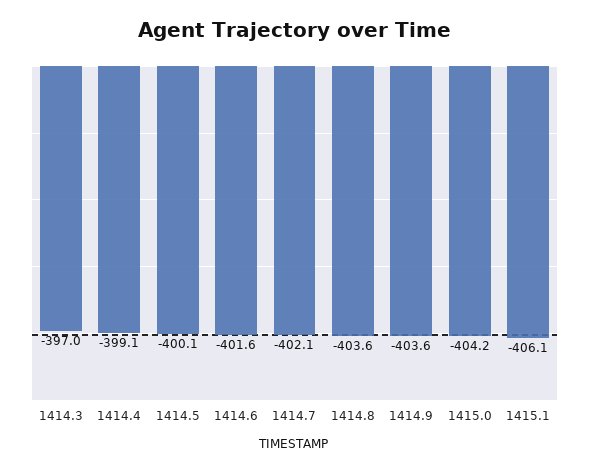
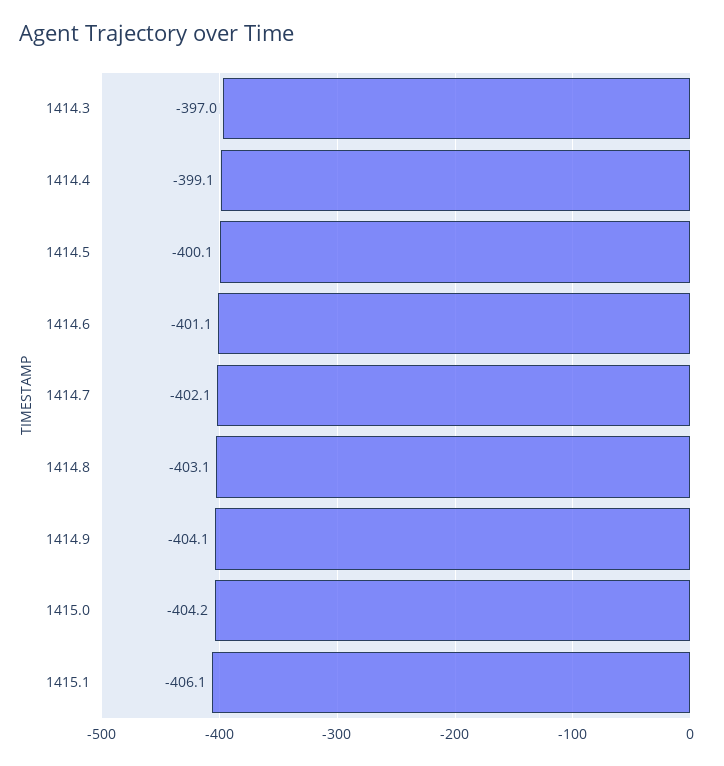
  {
    "1414.3": -397,
    "1414.4": -399.1,
    "1414.5": -400.1,
-   "1414.6": -401.6,
+   "1414.6": -401.1,
    "1414.7": -402.1,
-   "1414.8": -403.6,
+   "1414.8": -403.1,
-   "1414.9": -403.6,
+   "1414.9": -404.1,
    "1415.0": -404.2,
    "1415.1": -406.1
  }

